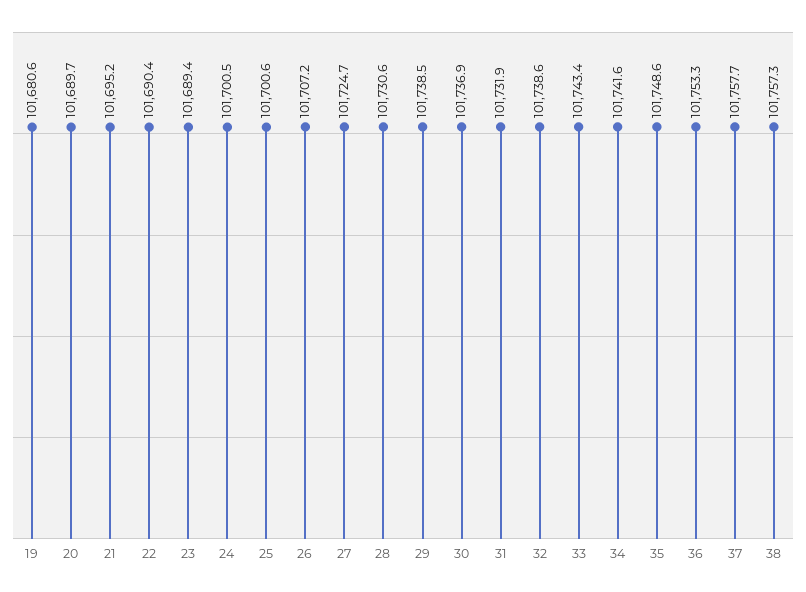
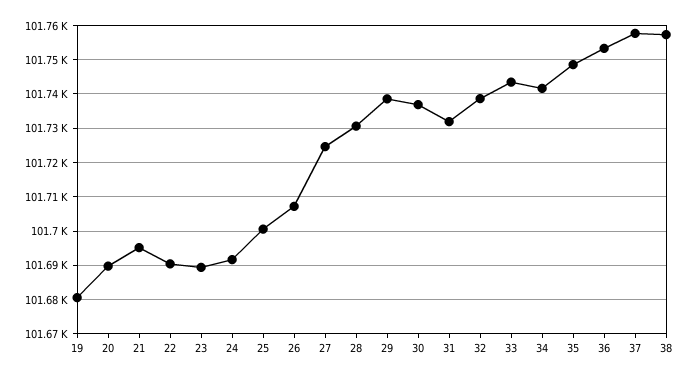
  {
    "19": 101680.6,
    "20": 101689.7,
    "21": 101695.2,
    "22": 101690.4,
    "23": 101689.4,
-   "24": 101700.5,
+   "24": 101692,
    "25": 101700.6,
    "26": 101707.2,
    "27": 101724.7,
    "28": 101730.6,
    "29": 101738.5,
    "30": 101736.9,
    "31": 101731.9,
    "32": 101738.6,
    "33": 101743.4,
    "34": 101741.6,
    "35": 101748.6,
    "36": 101753.3,
    "37": 101757.7,
    "38": 101757.3
  }

